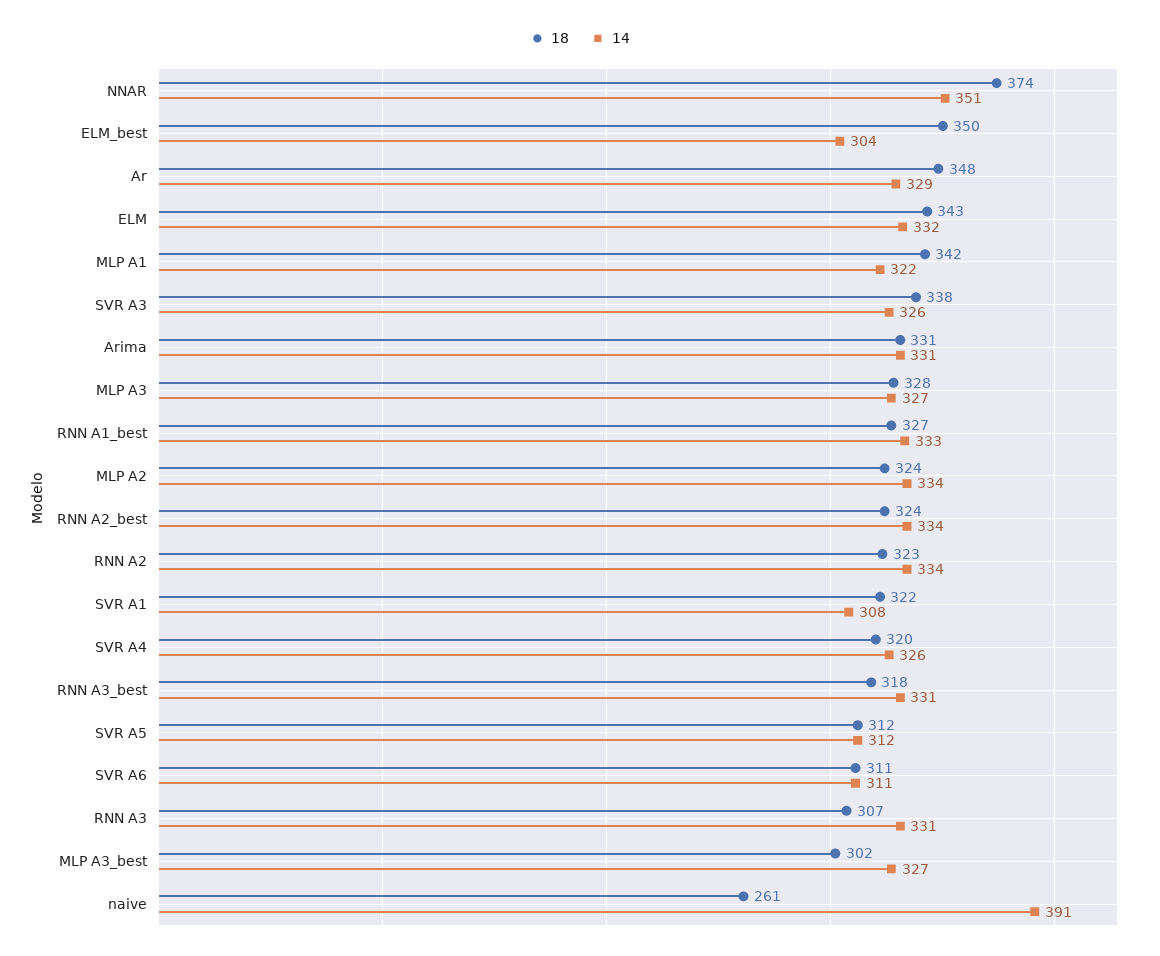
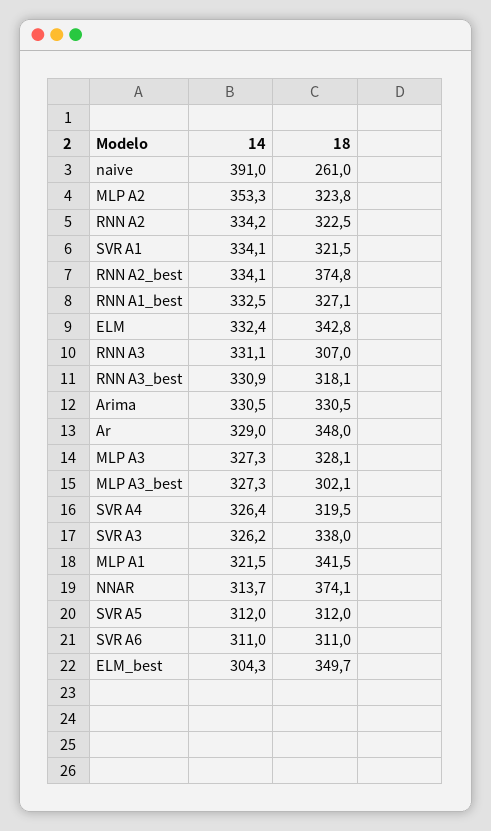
  {
    "18": {
      "NNAR": 374.1,
      "ELM_best": 349.7,
      "Ar": 348,
      "ELM": 342.8,
      "MLP A1": 341.5,
      "SVR A3": 338,
      "Arima": 330.5,
      "MLP A3": 328.1,
      "RNN A1_best": 327.1,
      "MLP A2": 323.8,
-     "RNN A2_best": 324,
+     "RNN A2_best": 374.8,
      "RNN A2": 322.5,
      "SVR A1": 321.5,
      "SVR A4": 319.5,
      "RNN A3_best": 318.1,
      "SVR A5": 312,
      "SVR A6": 311,
      "RNN A3": 307,
      "MLP A3_best": 302.1,
      "naive": 261
    },
    "14": {
-     "NNAR": 351,
+     "NNAR": 313.7,
      "ELM_best": 304.3,
      "Ar": 329,
      "ELM": 332.4,
      "MLP A1": 321.5,
      "SVR A3": 326.2,
      "Arima": 330.5,
      "MLP A3": 327.3,
      "RNN A1_best": 332.5,
-     "MLP A2": 334,
+     "MLP A2": 353.3,
      "RNN A2_best": 334.1,
      "RNN A2": 334.2,
-     "SVR A1": 308,
+     "SVR A1": 334.1,
      "SVR A4": 326.4,
      "RNN A3_best": 330.9,
      "SVR A5": 312,
      "SVR A6": 311,
      "RNN A3": 331.1,
      "MLP A3_best": 327.3,
      "naive": 391
    }
  }

